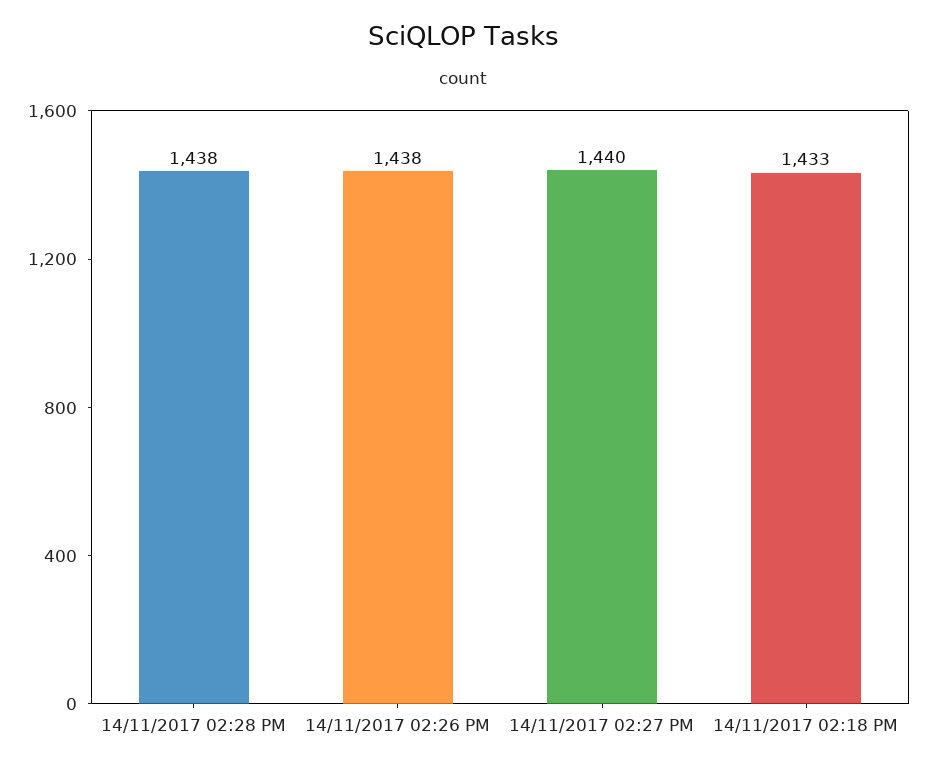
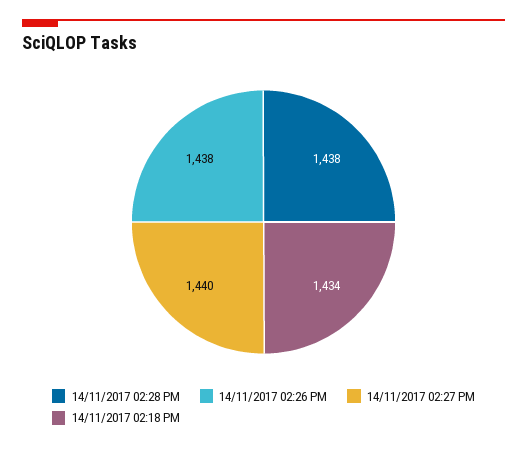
  {
    "14/11/2017 02:28 PM": 1438,
    "14/11/2017 02:26 PM": 1438,
    "14/11/2017 02:27 PM": 1440,
-   "14/11/2017 02:18 PM": 1433
+   "14/11/2017 02:18 PM": 1434
  }

